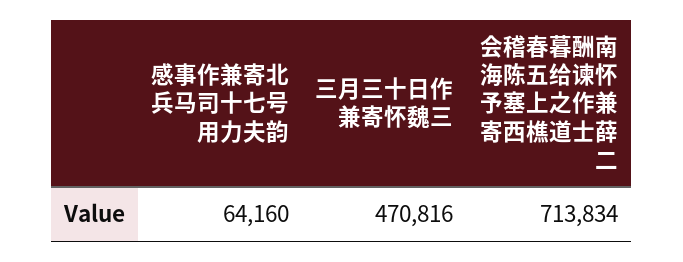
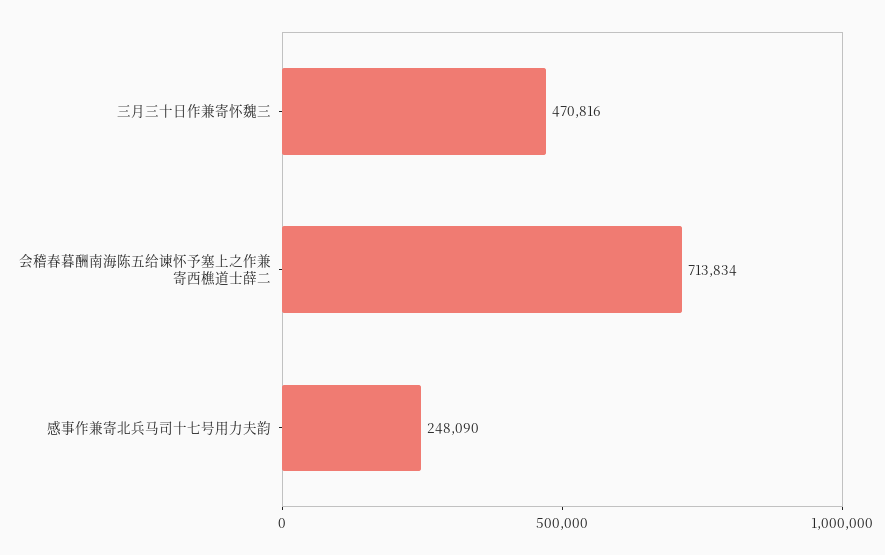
  {
-   "感事作兼寄北兵马司十七号用力夫韵": 64160,
+   "感事作兼寄北兵马司十七号用力夫韵": 248090,
    "三月三十日作兼寄怀魏三": 470816,
    "会稽春暮酬南海陈五给谏怀予塞上之作兼寄西樵道士薛二": 713834
  }

